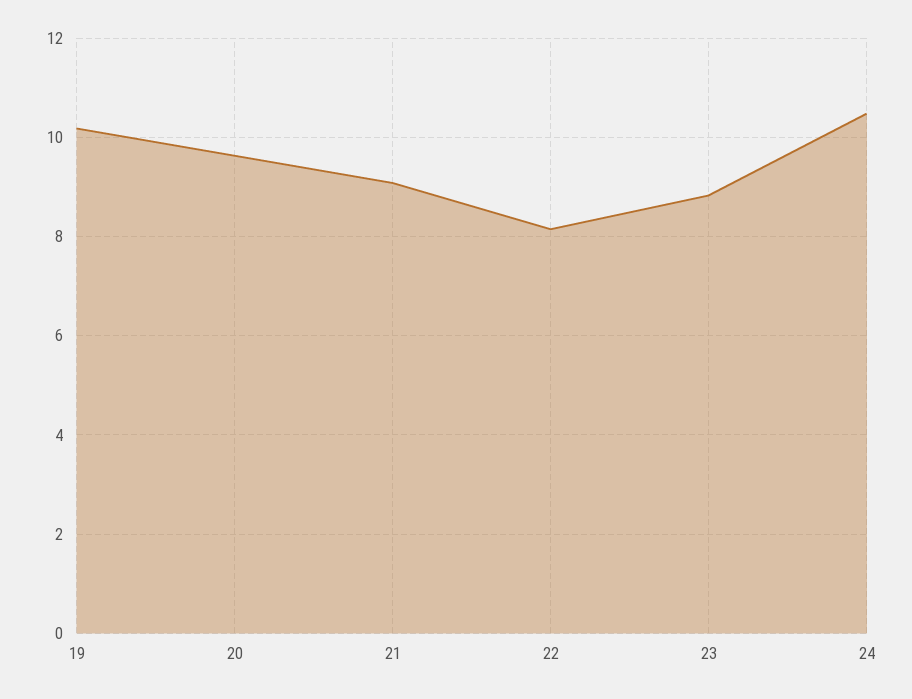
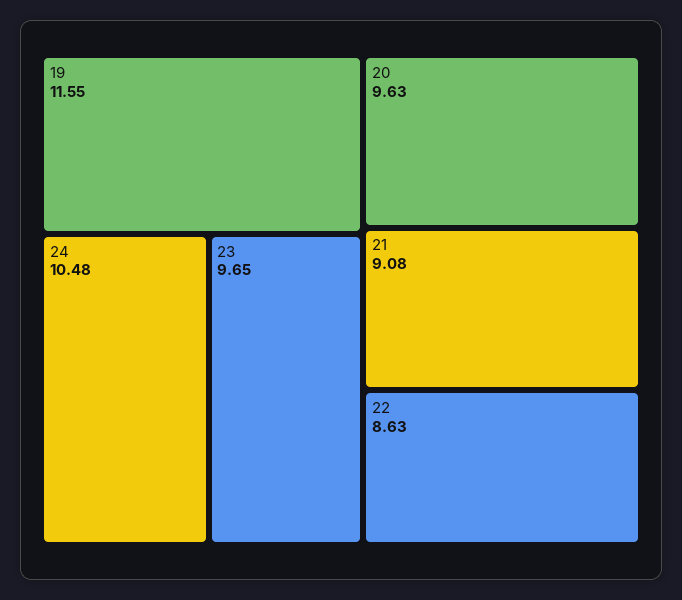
  {
-   "19": 10.2,
+   "19": 11.55,
    "20": 9.63,
    "21": 9.08,
-   "22": 8.2,
+   "22": 8.63,
-   "23": 8.8,
+   "23": 9.65,
    "24": 10.48
  }

